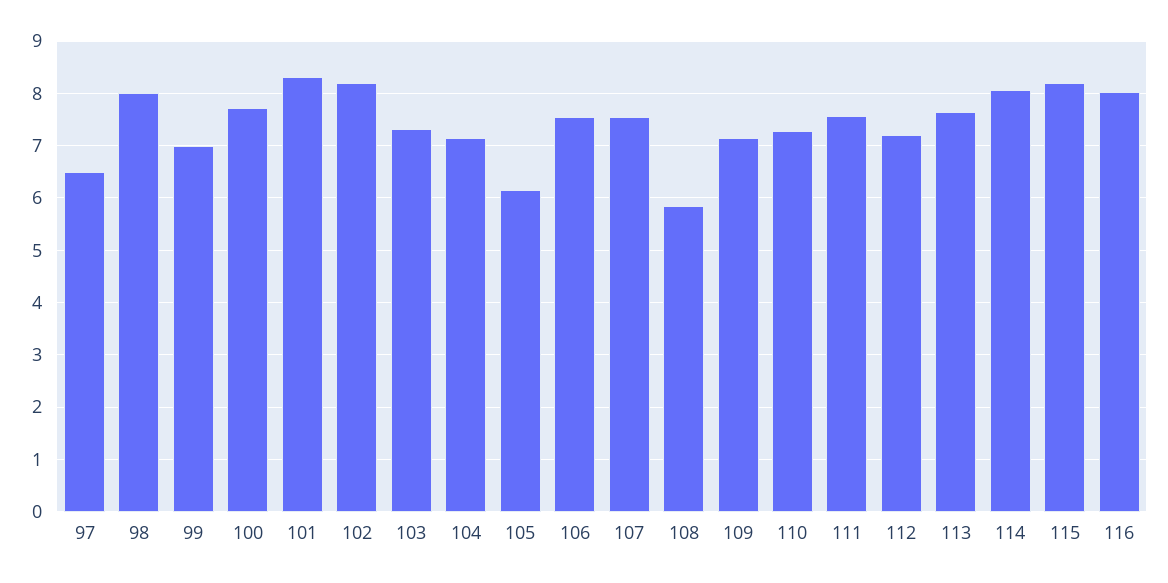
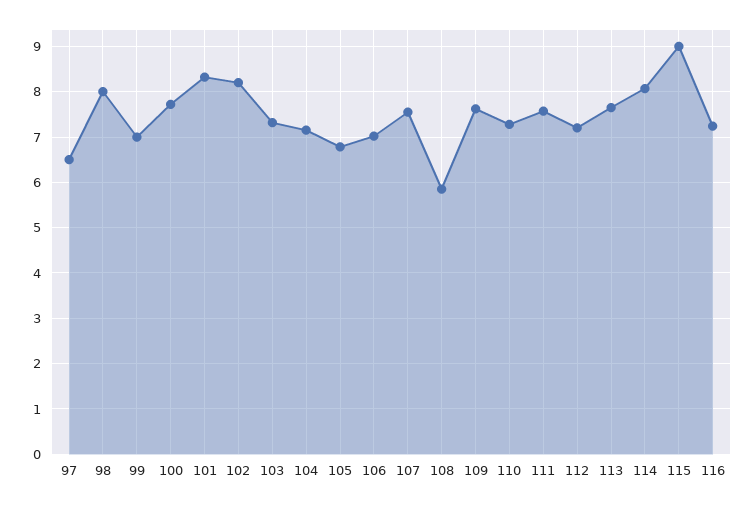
  {
    "97": 6.6,
    "98": 8,
    "99": 7,
    "100": 7.8,
    "101": 8.4,
    "102": 8.2,
    "103": 7.4,
    "104": 7.2,
-   "105": 6.2,
+   "105": 6.8,
-   "106": 7.6,
+   "106": 7,
    "107": 7.6,
    "108": 5.8,
-   "109": 7.2,
+   "109": 7.6,
    "110": 7.2,
    "111": 7.6,
    "112": 7.2,
    "113": 7.6,
    "114": 8,
-   "115": 8.2,
+   "115": 9,
-   "116": 8
+   "116": 7.2
  }

